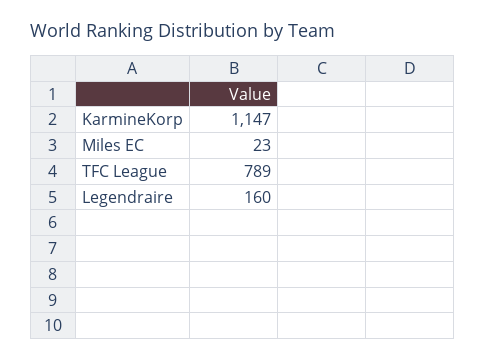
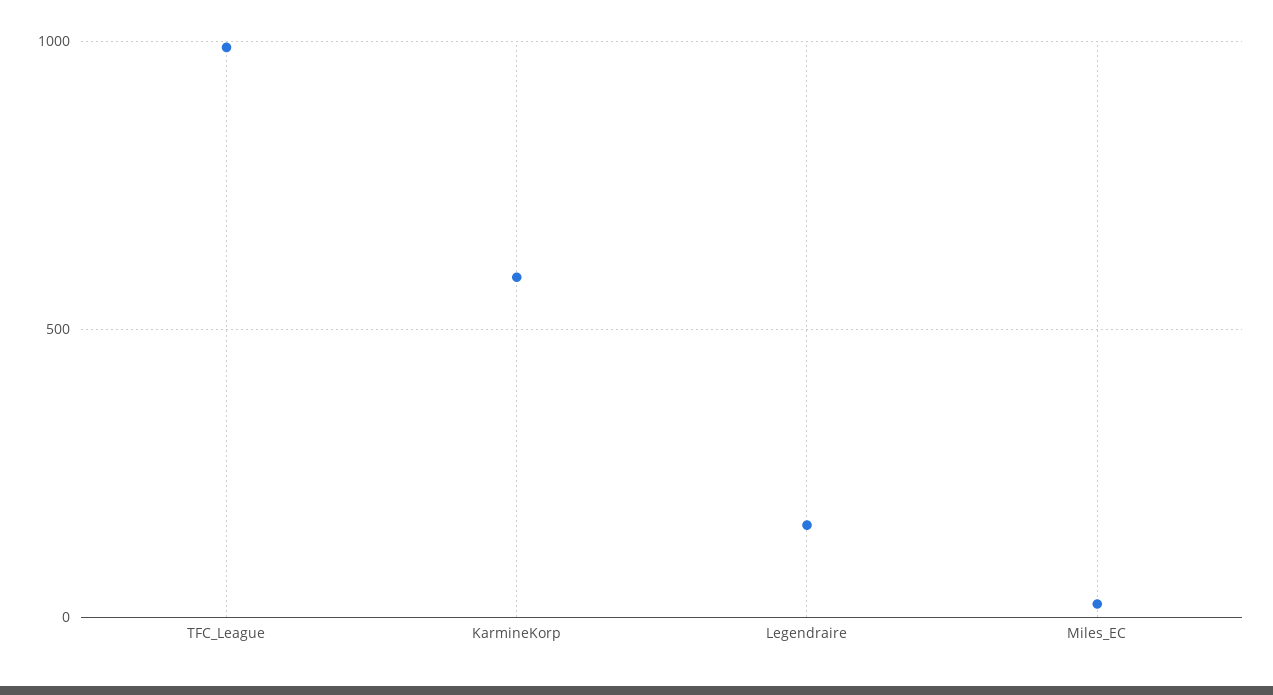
  {
-   "KarmineKorp": 1147,
+   "KarmineKorp": 600,
    "Miles EC": 23,
-   "TFC League": 789,
+   "TFC League": 1000,
    "Legendraire": 160
  }

